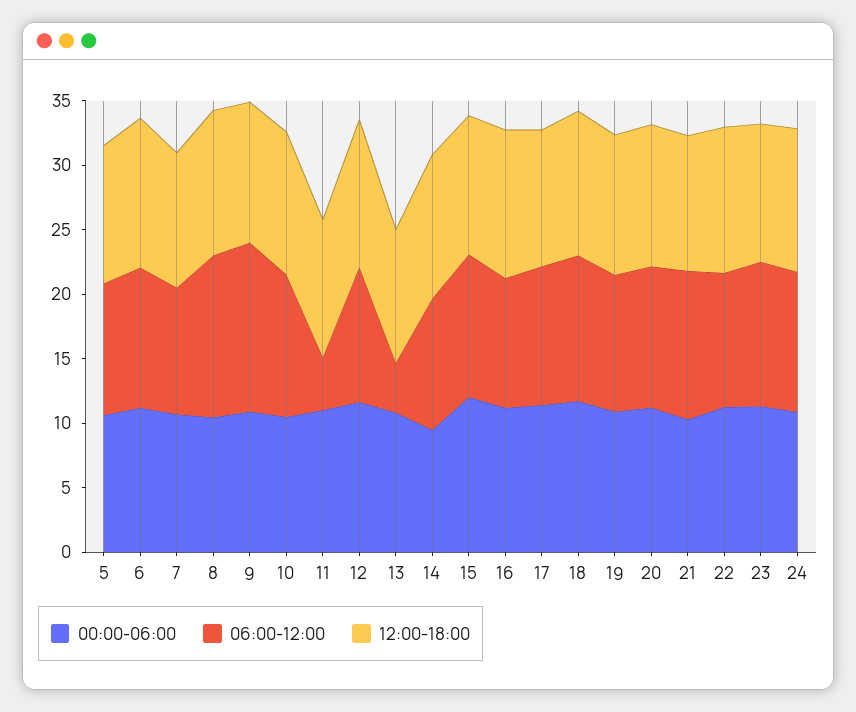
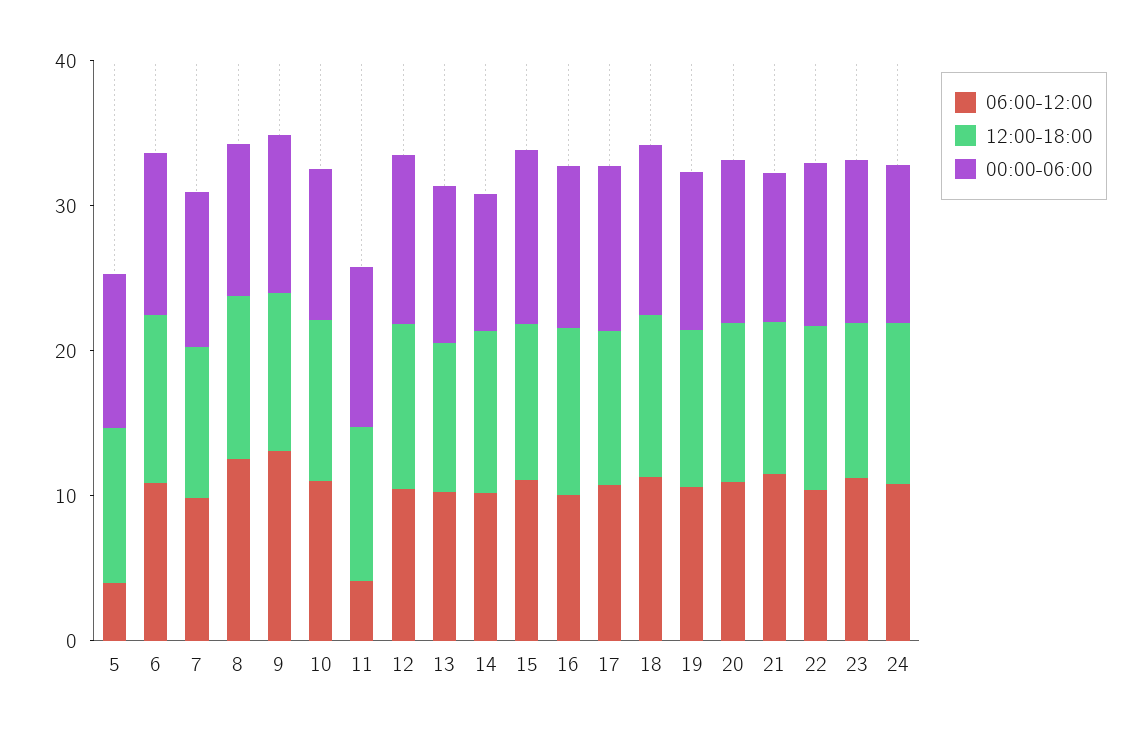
  {
    "00:00-06:00": {
      "5": 11,
      "6": 11,
      "7": 11,
      "8": 10,
      "9": 11,
      "10": 10,
      "11": 11,
      "12": 12,
      "13": 11,
      "14": 9,
      "15": 12,
      "16": 11,
      "17": 11,
      "18": 12,
      "19": 11,
      "20": 11,
      "21": 10,
      "22": 11,
      "23": 11,
      "24": 11
    },
    "06:00-12:00": {
-     "5": 10,
+     "5": 4,
      "6": 11,
      "7": 10,
      "8": 13,
      "9": 13,
      "10": 11,
      "11": 4,
      "12": 10,
-     "13": 4,
+     "13": 10,
      "14": 10,
      "15": 11,
      "16": 10,
      "17": 11,
      "18": 11,
      "19": 11,
      "20": 11,
      "21": 12,
      "22": 10,
      "23": 11,
      "24": 11
    },
    "12:00-18:00": {
      "5": 11,
      "6": 12,
      "7": 10,
      "8": 11,
      "9": 11,
      "10": 11,
      "11": 11,
      "12": 11,
      "13": 10,
      "14": 11,
      "15": 11,
      "16": 12,
      "17": 11,
      "18": 11,
      "19": 11,
      "20": 11,
      "21": 11,
      "22": 11,
      "23": 11,
      "24": 11
    }
  }

